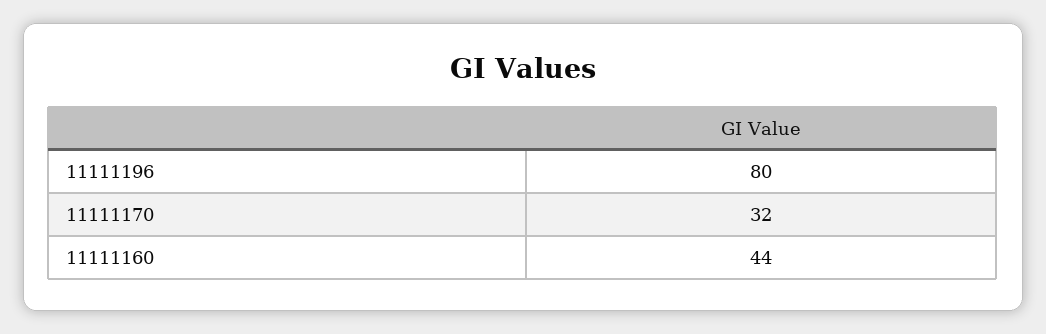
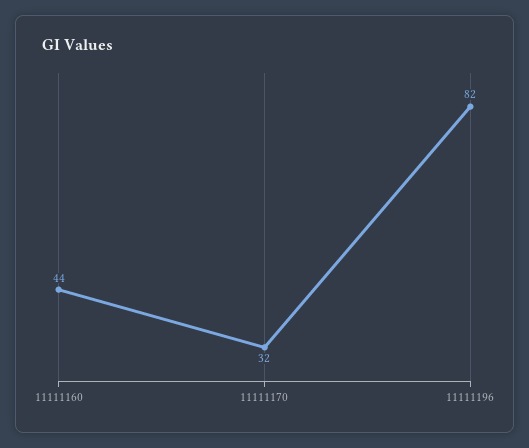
  {
-   "11111196": 80,
+   "11111196": 82,
    "11111170": 32,
    "11111160": 44
  }

